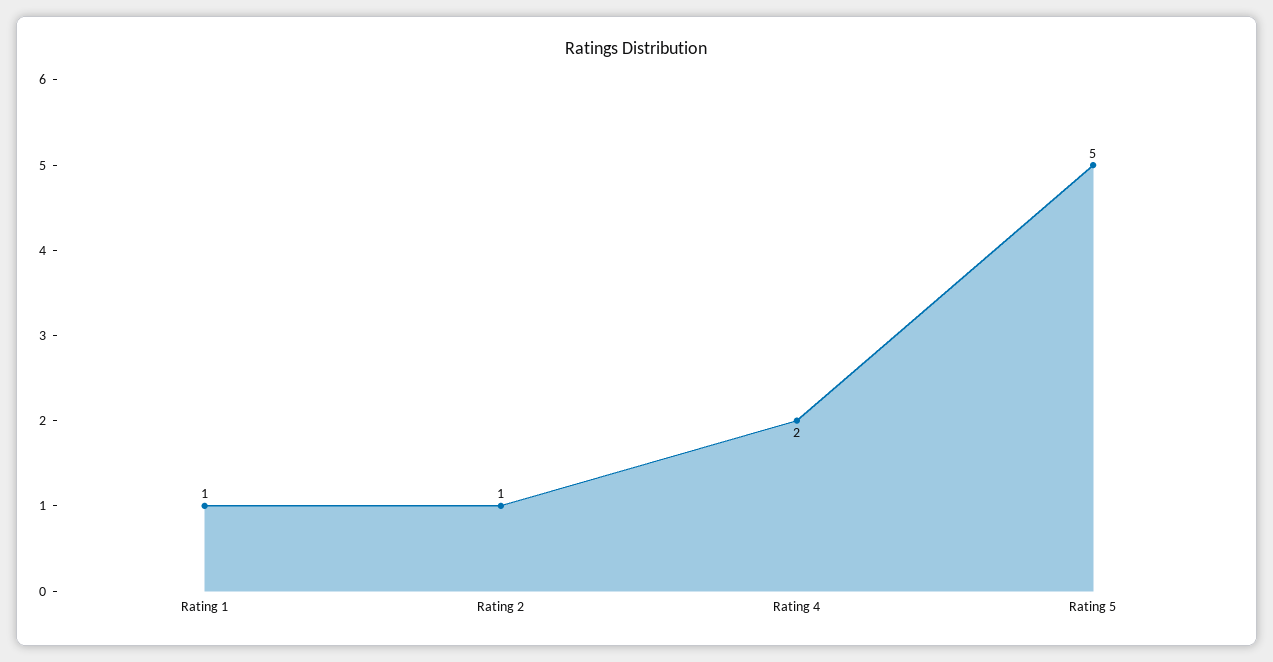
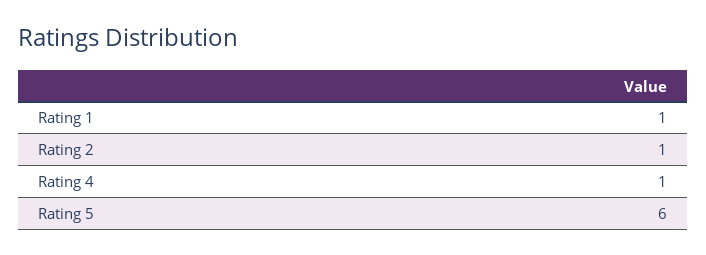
  {
    "Rating 1": 1,
    "Rating 2": 1,
-   "Rating 4": 2,
+   "Rating 4": 1,
-   "Rating 5": 5
+   "Rating 5": 6
  }

